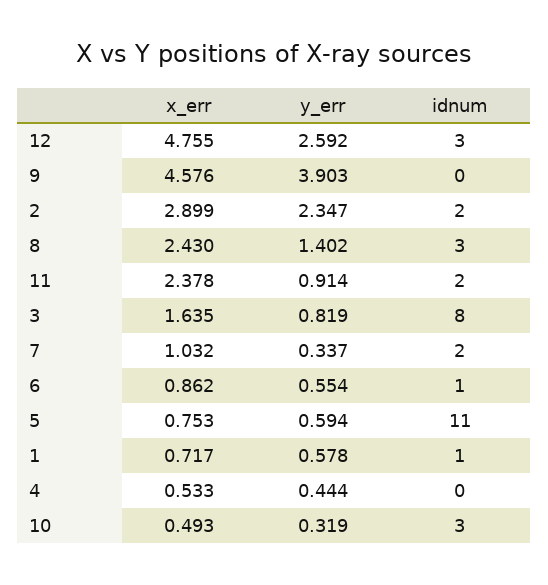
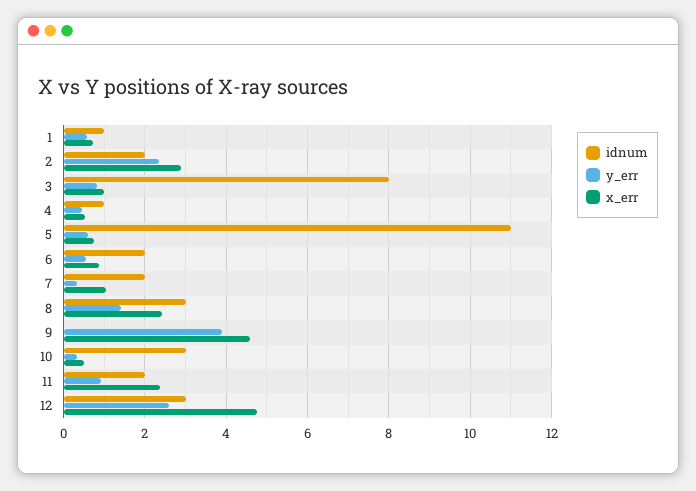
  {
    "x_err": {
      "12": 4.755,
      "9": 4.576,
      "2": 2.899,
      "8": 2.43,
      "11": 2.378,
-     "3": 1.635,
+     "3": 1,
      "7": 1.032,
      "6": 0.862,
      "5": 0.753,
      "1": 0.717,
      "4": 0.533,
      "10": 0.493
    },
    "y_err": {
      "12": 2.592,
      "9": 3.903,
      "2": 2.347,
      "8": 1.402,
      "11": 0.914,
      "3": 0.819,
      "7": 0.337,
      "6": 0.554,
      "5": 0.594,
      "1": 0.578,
      "4": 0.444,
      "10": 0.319
    },
    "idnum": {
      "12": 3,
      "9": 0,
      "2": 2,
      "8": 3,
      "11": 2,
      "3": 8,
      "7": 2,
-     "6": 1,
+     "6": 2,
      "5": 11,
      "1": 1,
-     "4": 0,
+     "4": 1,
      "10": 3
    }
  }

